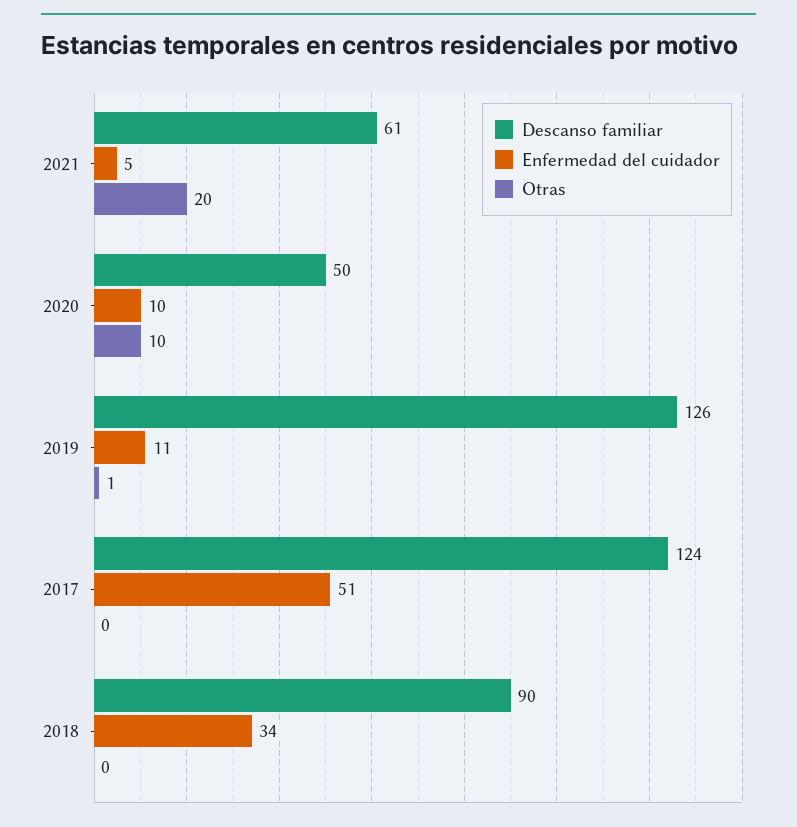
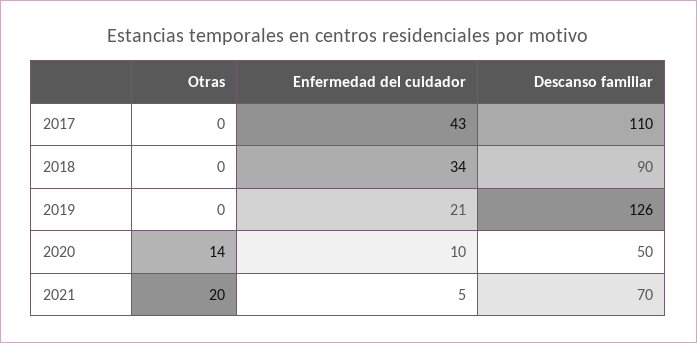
  {
    "Descanso familiar": {
-     "2021": 61,
+     "2021": 70,
      "2020": 50,
      "2019": 126,
-     "2017": 124,
+     "2017": 110,
      "2018": 90
    },
    "Enfermedad del cuidador": {
      "2021": 5,
      "2020": 10,
-     "2019": 11,
+     "2019": 21,
-     "2017": 51,
+     "2017": 43,
      "2018": 34
    },
    "Otras": {
      "2021": 20,
-     "2020": 10,
+     "2020": 14,
-     "2019": 1,
+     "2019": 0,
      "2017": 0,
      "2018": 0
    }
  }

